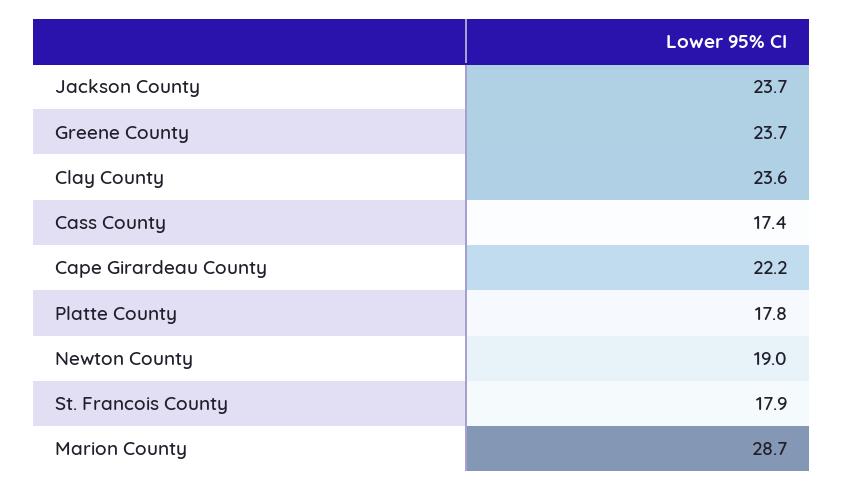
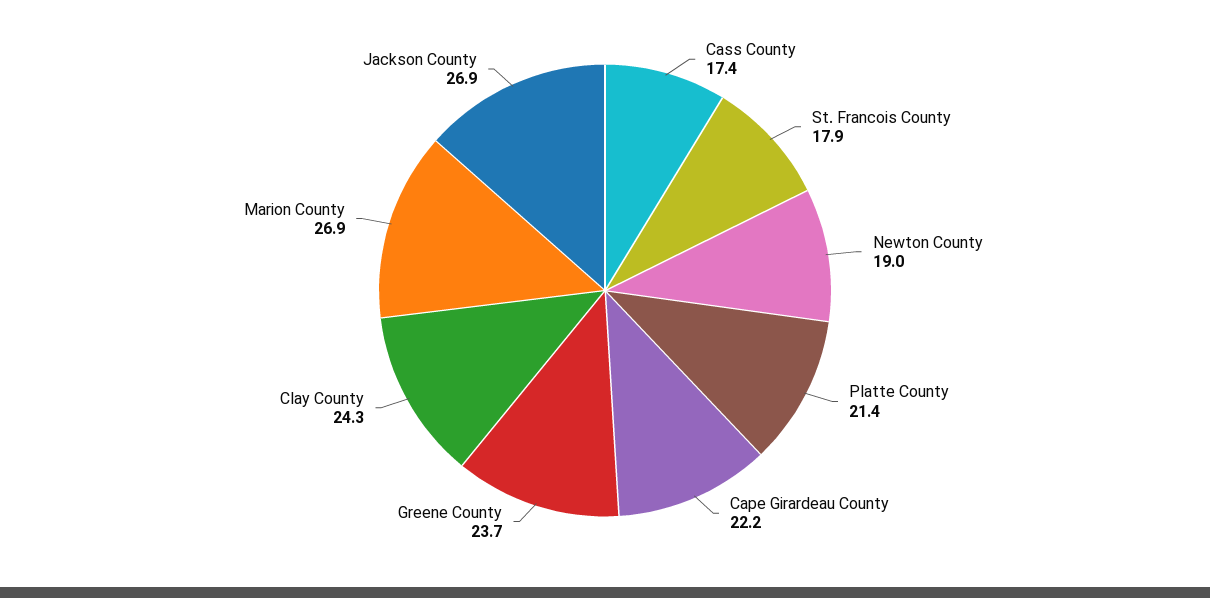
  {
-   "Jackson County": 23.7,
+   "Jackson County": 26.9,
    "Greene County": 23.7,
-   "Clay County": 23.6,
+   "Clay County": 24.3,
    "Cass County": 17.4,
    "Cape Girardeau County": 22.2,
-   "Platte County": 17.8,
+   "Platte County": 21.4,
    "Newton County": 19,
    "St. Francois County": 17.9,
-   "Marion County": 28.7
+   "Marion County": 26.9
  }

